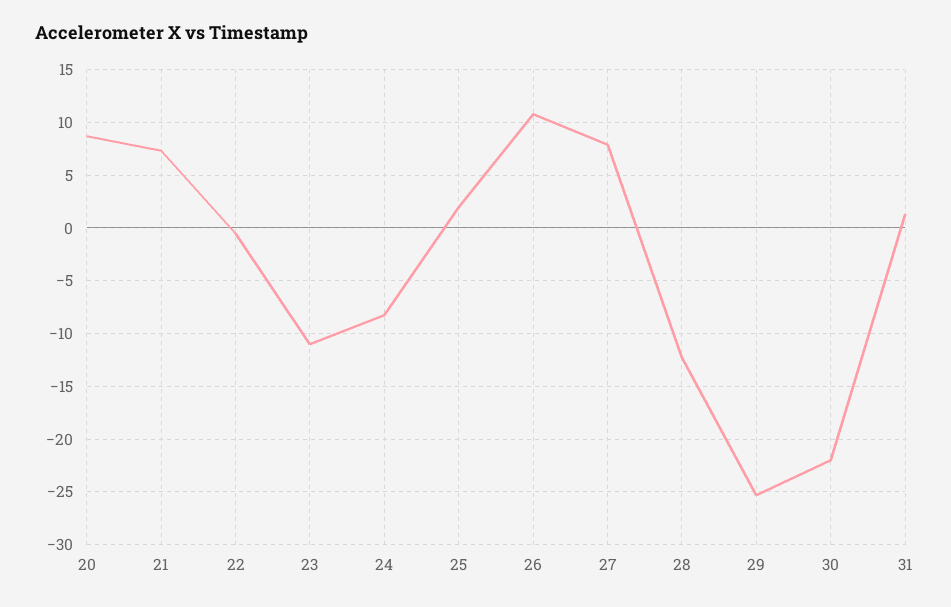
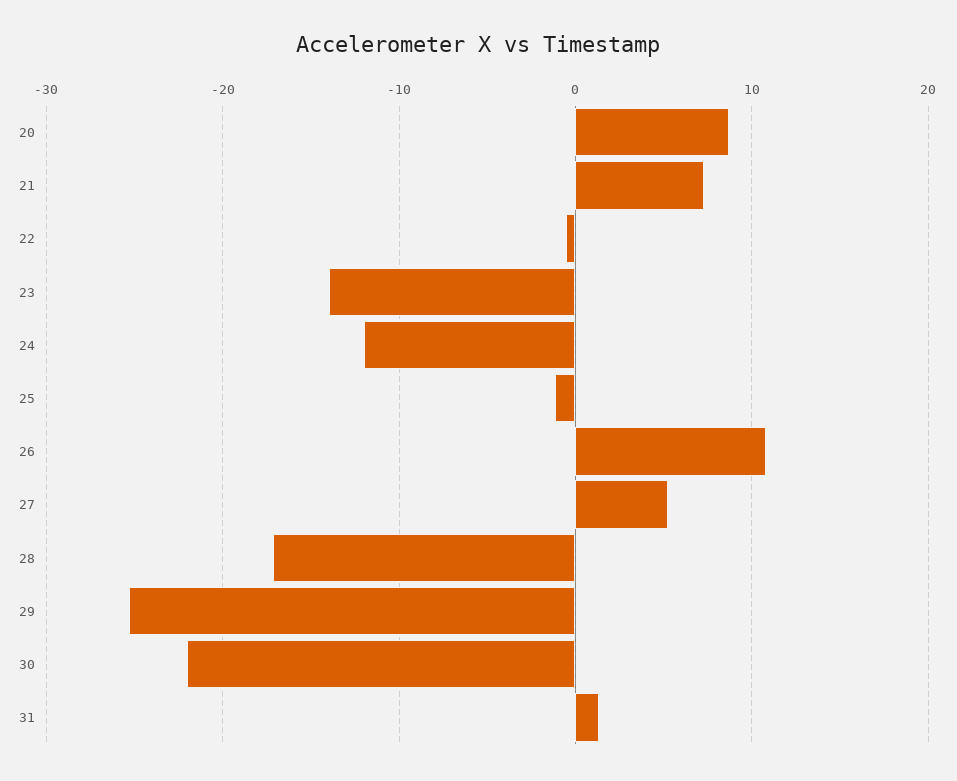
  {
    "20": 9,
    "21": 7,
    "22": -1,
-   "23": -11,
+   "23": -14,
-   "24": -8,
+   "24": -12,
-   "25": 2,
+   "25": -1,
    "26": 11,
-   "27": 8,
+   "27": 5,
-   "28": -12,
+   "28": -17,
    "29": -25,
    "30": -22,
    "31": 1
  }

